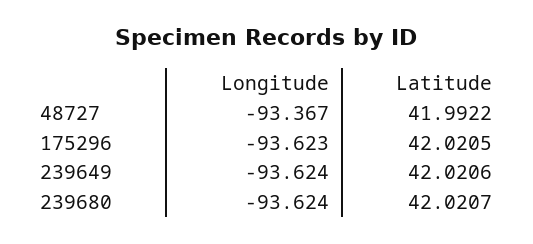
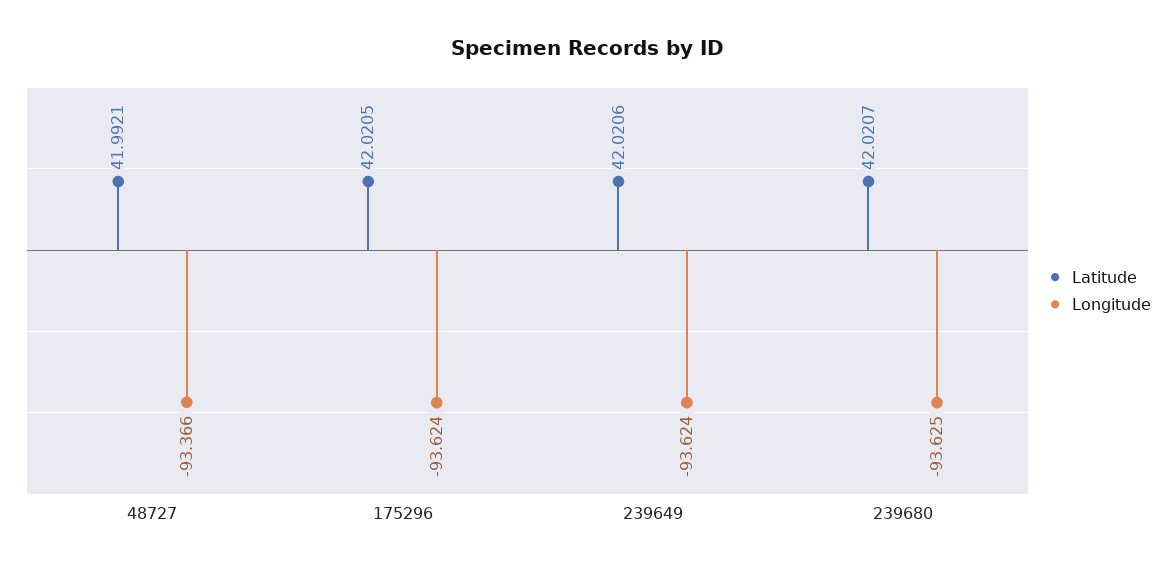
  {
    "Longitude": {
-     "48727": -93.367,
+     "48727": -93.366,
-     "175296": -93.623,
+     "175296": -93.624,
      "239649": -93.624,
-     "239680": -93.624
+     "239680": -93.625
    },
    "Latitude": {
-     "48727": 41.9922,
+     "48727": 41.9921,
      "175296": 42.0205,
      "239649": 42.0206,
      "239680": 42.0207
    }
  }

